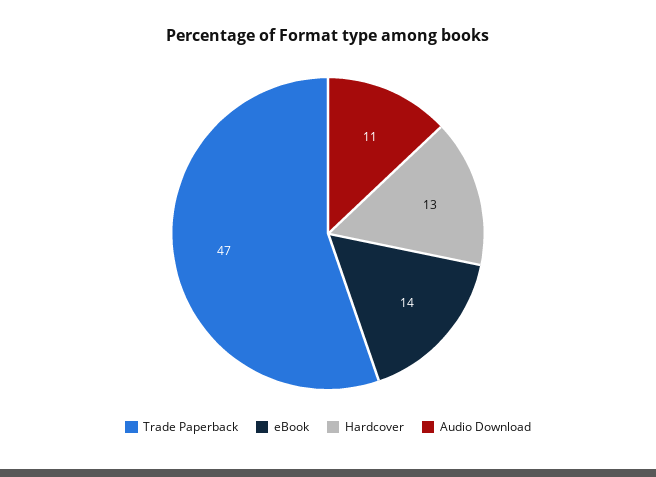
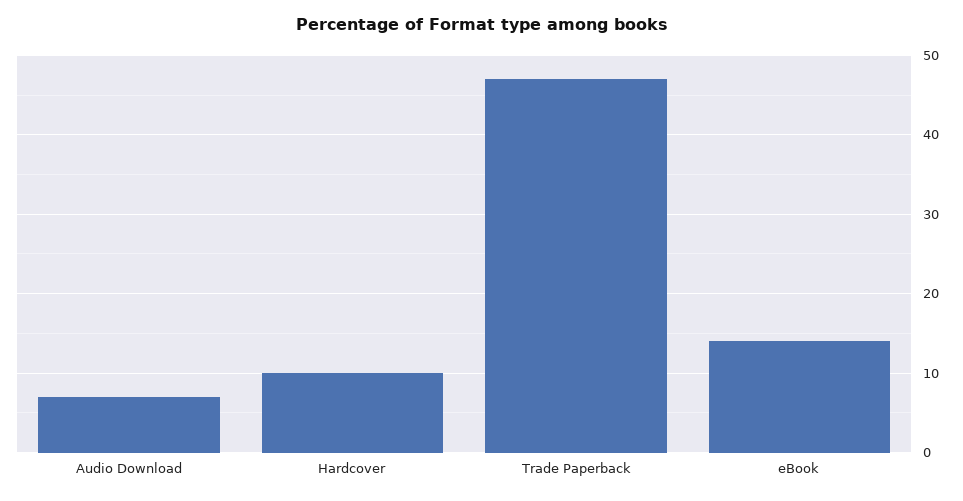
  {
    "Trade Paperback": 47,
    "eBook": 14,
-   "Hardcover": 13,
+   "Hardcover": 10,
-   "Audio Download": 11
+   "Audio Download": 7
  }

